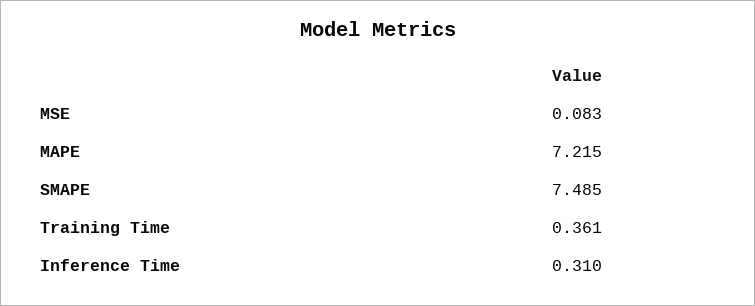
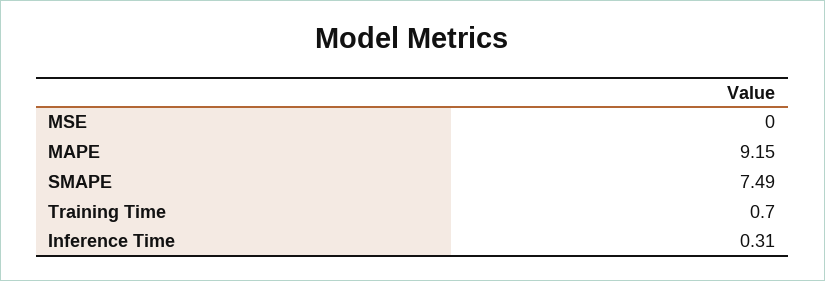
  {
-   "MSE": 0.083,
+   "MSE": 0,
-   "MAPE": 7.215,
+   "MAPE": 9.15,
    "SMAPE": 7.485,
-   "Training Time": 0.361,
+   "Training Time": 0.7,
    "Inference Time": 0.31
  }

